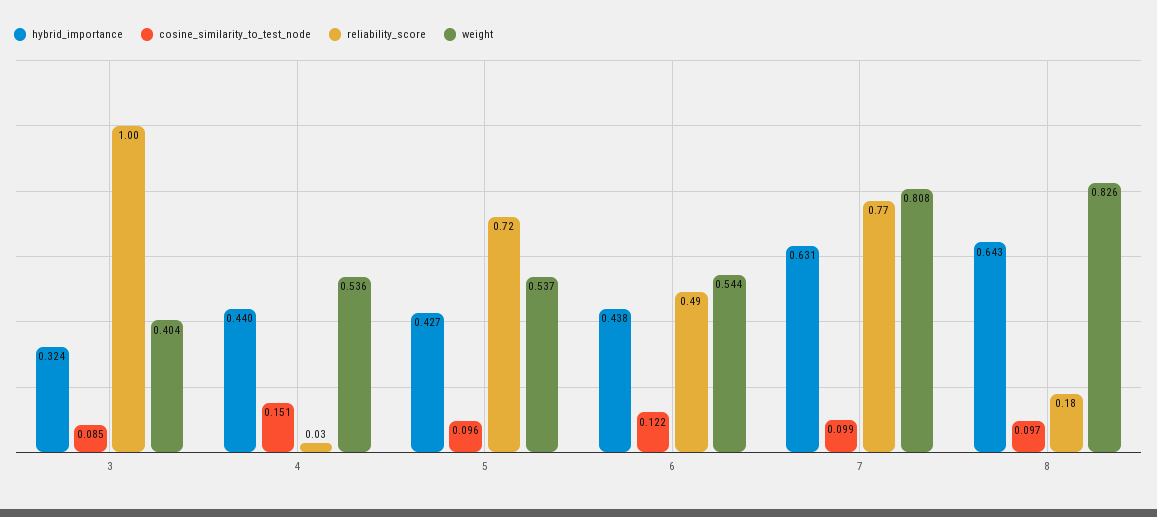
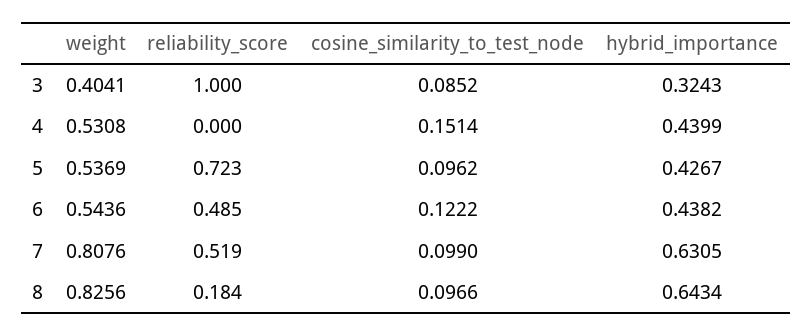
  {
    "hybrid_importance": {
      "3": 0.3243,
      "4": 0.4399,
      "5": 0.4267,
      "6": 0.4382,
      "7": 0.6305,
      "8": 0.6434
    },
    "cosine_similarity_to_test_node": {
      "3": 0.0852,
      "4": 0.1514,
      "5": 0.0962,
      "6": 0.1222,
      "7": 0.099,
      "8": 0.0966
    },
    "reliability_score": {
      "3": 1,
-     "4": 0.03,
+     "4": 0,
      "5": 0.723,
      "6": 0.485,
-     "7": 0.77,
+     "7": 0.519,
      "8": 0.184
    },
    "weight": {
      "3": 0.4041,
-     "4": 0.536,
+     "4": 0.5308,
      "5": 0.5369,
      "6": 0.5436,
      "7": 0.8076,
      "8": 0.8256
    }
  }

